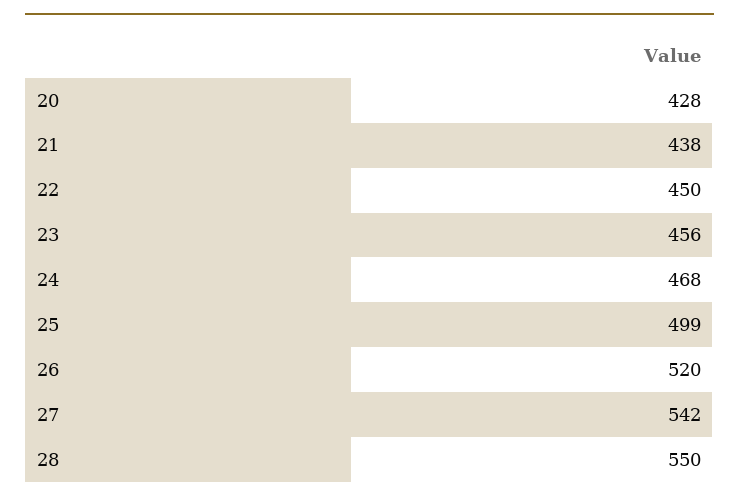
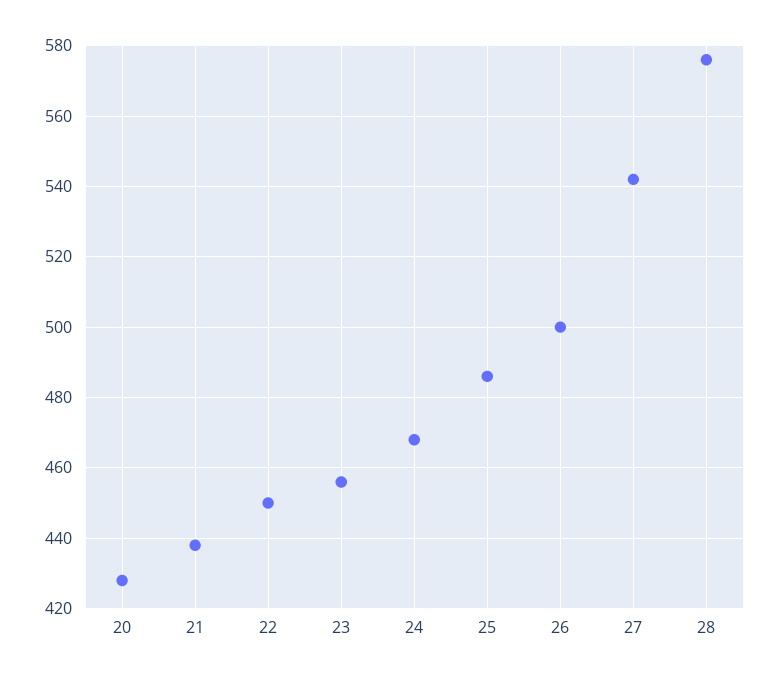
  {
    "20": 428,
    "21": 438,
    "22": 450,
    "23": 456,
    "24": 468,
-   "25": 499,
+   "25": 485,
-   "26": 520,
+   "26": 500,
    "27": 542,
-   "28": 550
+   "28": 575
  }

